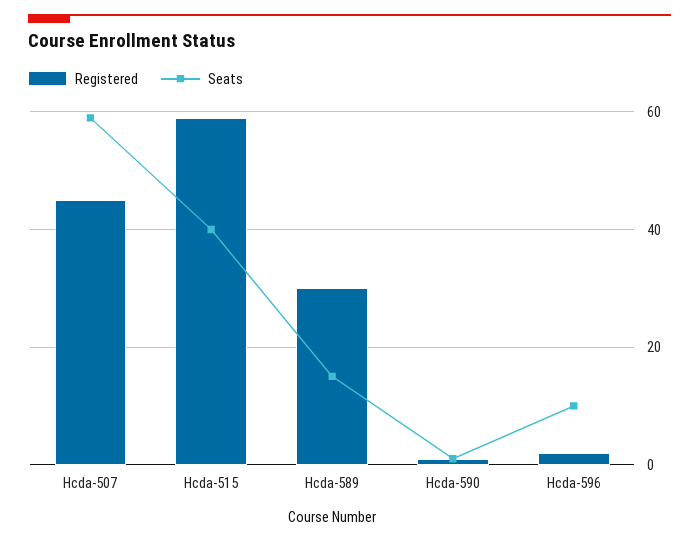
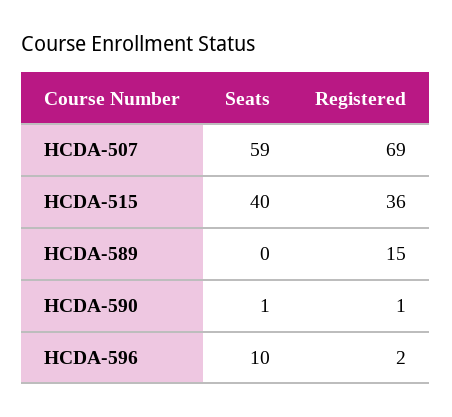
  {
    "Registered": {
-     "Hcda-507": 45,
+     "Hcda-507": 69,
-     "Hcda-515": 60,
+     "Hcda-515": 36,
-     "Hcda-589": 30,
+     "Hcda-589": 15,
      "Hcda-590": 1,
      "Hcda-596": 2
    },
    "Seats": {
      "Hcda-507": 59,
      "Hcda-515": 40,
-     "Hcda-589": 15,
+     "Hcda-589": 0,
      "Hcda-590": 1,
      "Hcda-596": 10
    }
  }

